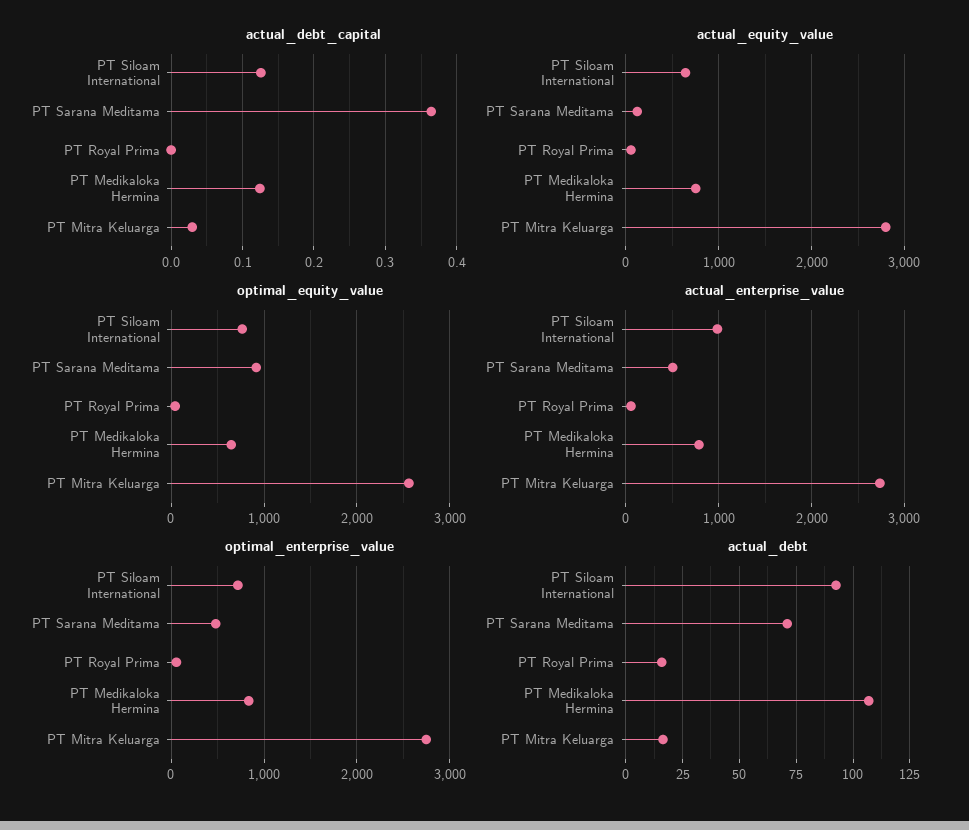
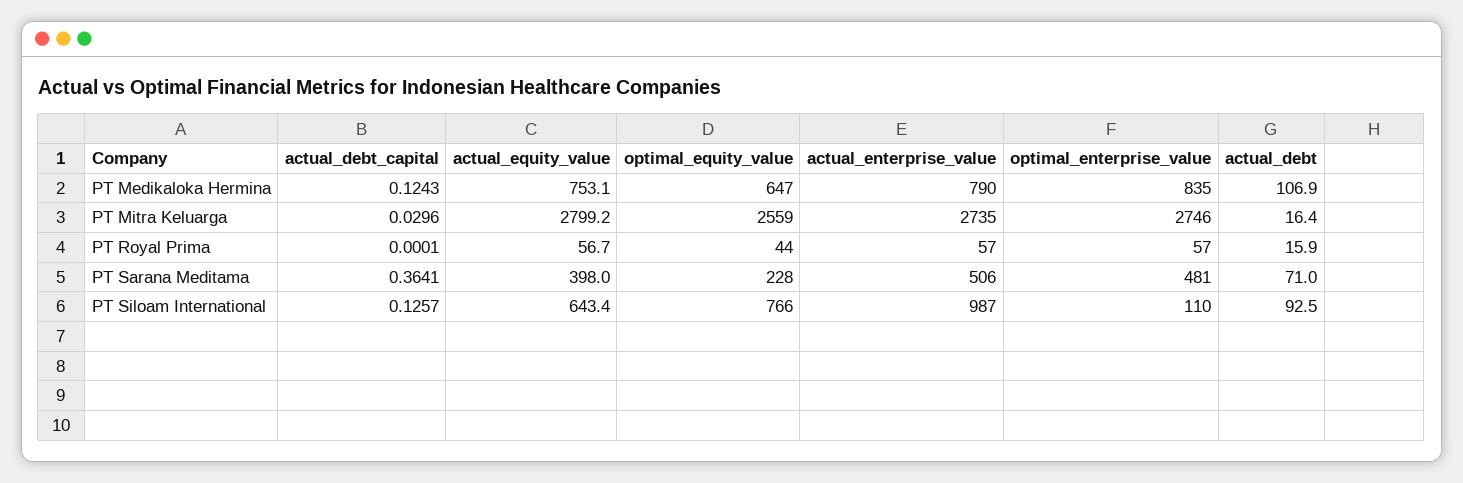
  {
    "actual_debt_capital": {
      "PT Siloam International": 0.1257,
      "PT Sarana Meditama": 0.3641,
      "PT Royal Prima": 0.0001,
      "PT Medikaloka Hermina": 0.1243,
      "PT Mitra Keluarga": 0.0296
    },
    "actual_equity_value": {
      "PT Siloam International": 643.4,
-     "PT Sarana Meditama": 100,
+     "PT Sarana Meditama": 398,
      "PT Royal Prima": 56.7,
      "PT Medikaloka Hermina": 753.1,
      "PT Mitra Keluarga": 2799.2
    },
    "optimal_equity_value": {
      "PT Siloam International": 766,
-     "PT Sarana Meditama": 900,
+     "PT Sarana Meditama": 228,
      "PT Royal Prima": 44,
      "PT Medikaloka Hermina": 647,
      "PT Mitra Keluarga": 2559
    },
    "actual_enterprise_value": {
      "PT Siloam International": 987,
      "PT Sarana Meditama": 506,
      "PT Royal Prima": 57,
      "PT Medikaloka Hermina": 790,
      "PT Mitra Keluarga": 2735
    },
    "optimal_enterprise_value": {
-     "PT Siloam International": 700,
+     "PT Siloam International": 110,
      "PT Sarana Meditama": 481,
      "PT Royal Prima": 57,
      "PT Medikaloka Hermina": 835,
      "PT Mitra Keluarga": 2746
    },
    "actual_debt": {
      "PT Siloam International": 92.5,
      "PT Sarana Meditama": 71,
      "PT Royal Prima": 15.9,
      "PT Medikaloka Hermina": 106.9,
      "PT Mitra Keluarga": 16.4
    }
  }

